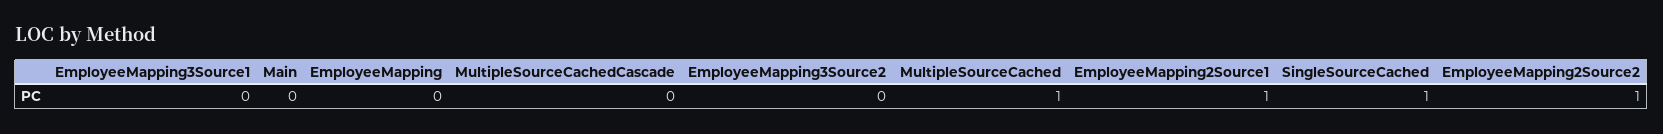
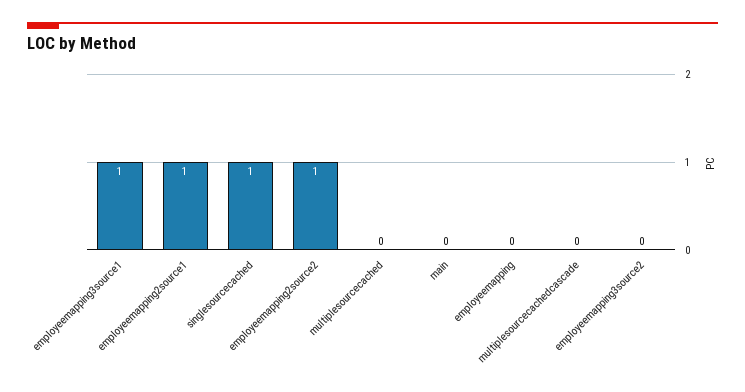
  {
-   "EmployeeMapping3Source1": 0,
+   "EmployeeMapping3Source1": 1,
    "Main": 0,
    "EmployeeMapping": 0,
    "MultipleSourceCachedCascade": 0,
    "EmployeeMapping3Source2": 0,
-   "MultipleSourceCached": 1,
+   "MultipleSourceCached": 0,
    "EmployeeMapping2Source1": 1,
    "SingleSourceCached": 1,
    "EmployeeMapping2Source2": 1
  }

